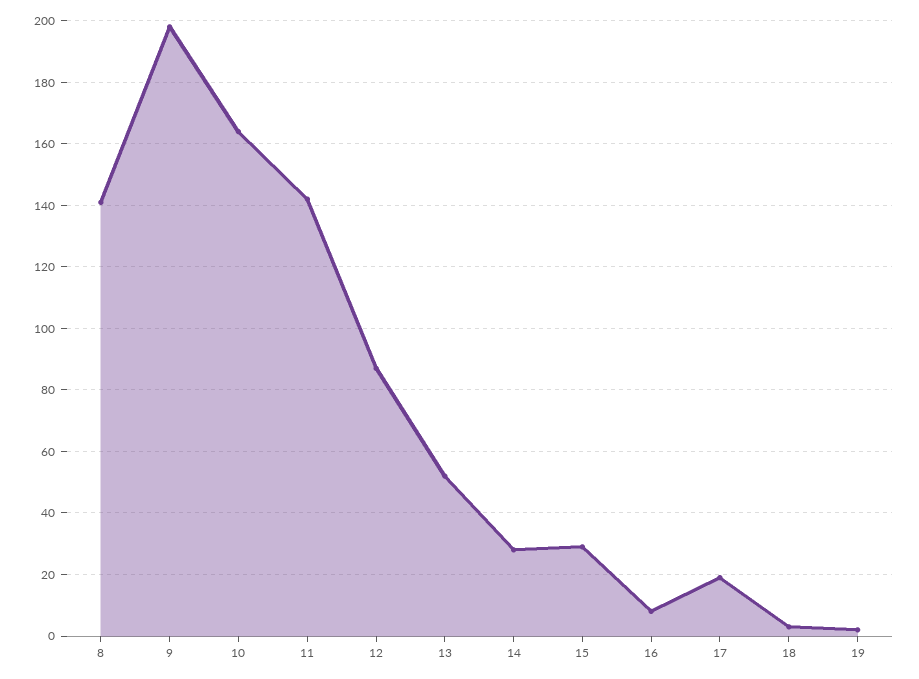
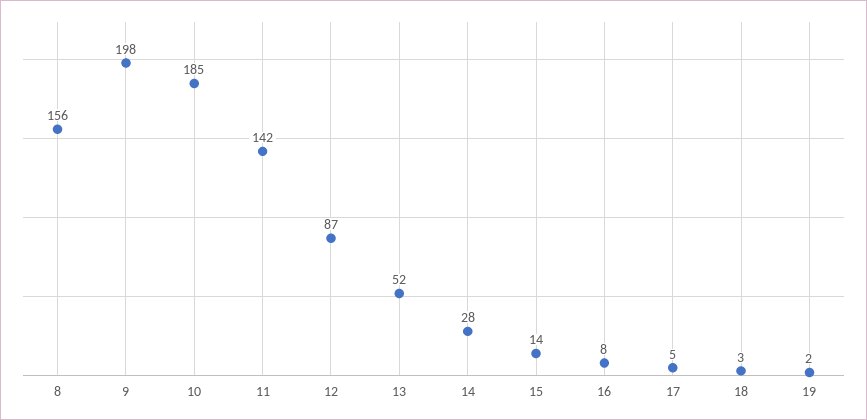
  {
-   "8": 140,
+   "8": 156,
    "9": 198,
-   "10": 165,
+   "10": 185,
    "11": 142,
    "12": 87,
    "13": 52,
    "14": 28,
-   "15": 30,
+   "15": 14,
    "16": 8,
-   "17": 20,
+   "17": 5,
    "18": 3,
    "19": 2
  }

